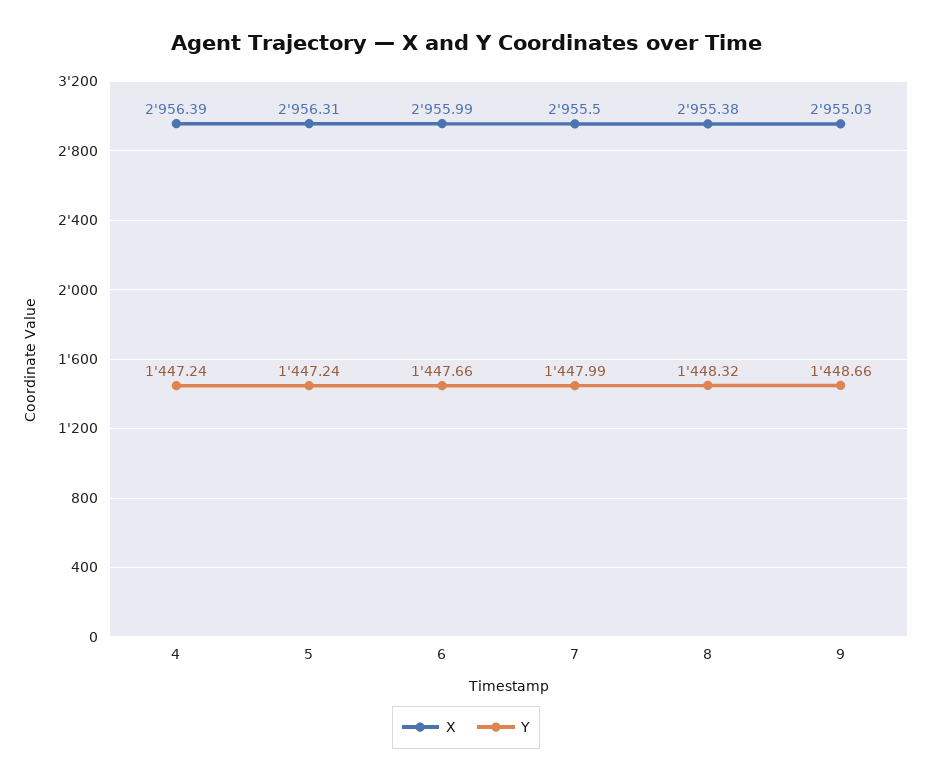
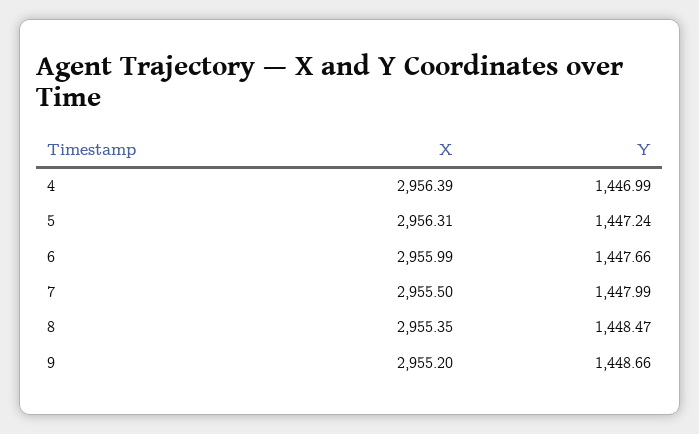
  {
    "X": {
      "4": 2956.39,
      "5": 2956.31,
      "6": 2955.99,
      "7": 2955.5,
-     "8": 2955.38,
+     "8": 2955.35,
-     "9": 2955.03
+     "9": 2955.2
    },
    "Y": {
-     "4": 1447.24,
+     "4": 1446.99,
      "5": 1447.24,
      "6": 1447.66,
      "7": 1447.99,
-     "8": 1448.32,
+     "8": 1448.47,
      "9": 1448.66
    }
  }

